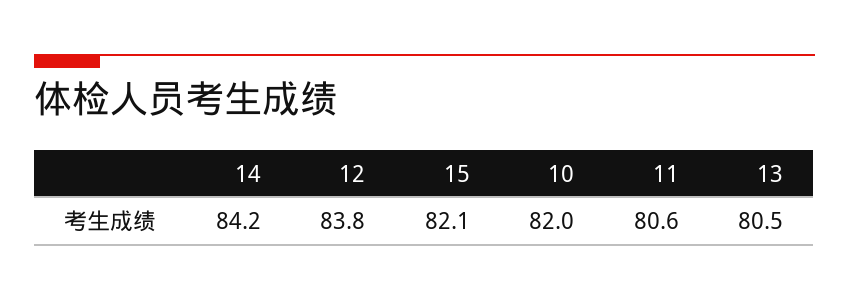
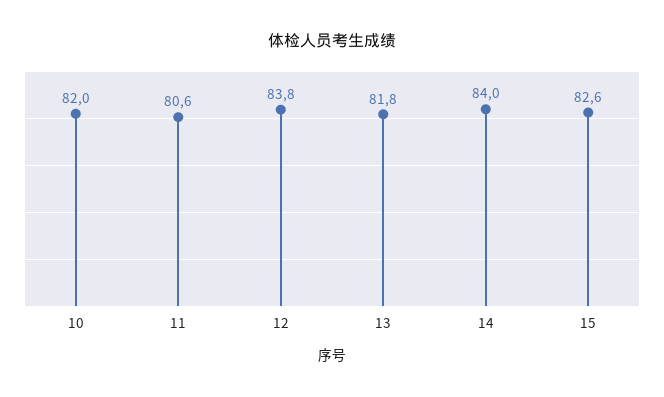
  {
-   "14": 84.2,
+   "14": 84,
    "12": 83.8,
-   "15": 82.1,
+   "15": 82.6,
    "10": 82,
    "11": 80.6,
-   "13": 80.5
+   "13": 81.8
  }

